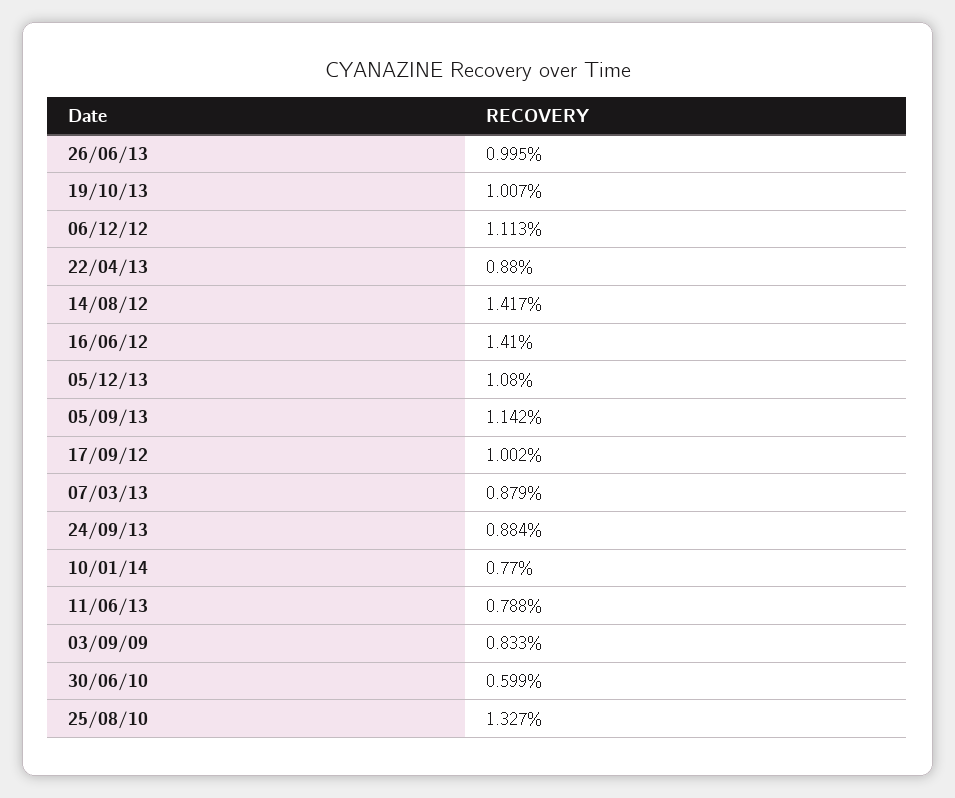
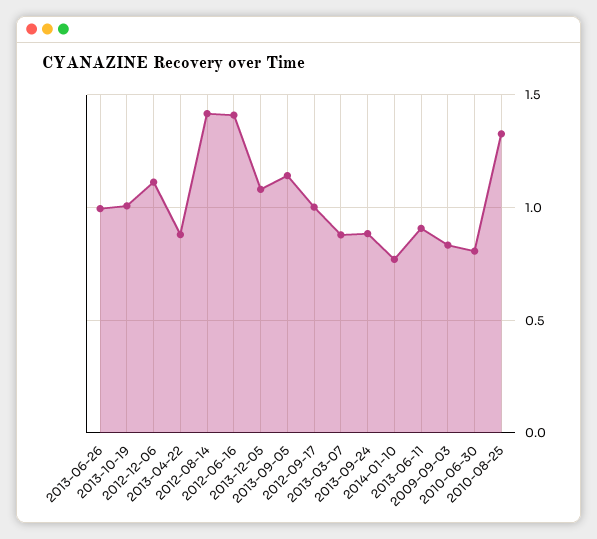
  {
    "26/06/13": 0.995,
    "19/10/13": 1.007,
    "06/12/12": 1.113,
    "22/04/13": 0.88,
    "14/08/12": 1.417,
    "16/06/12": 1.41,
    "05/12/13": 1.08,
    "05/09/13": 1.142,
    "17/09/12": 1.002,
    "07/03/13": 0.879,
    "24/09/13": 0.884,
    "10/01/14": 0.77,
-   "11/06/13": 0.788,
+   "11/06/13": 0.9,
    "03/09/09": 0.833,
-   "30/06/10": 0.599,
+   "30/06/10": 0.8,
    "25/08/10": 1.327
  }

